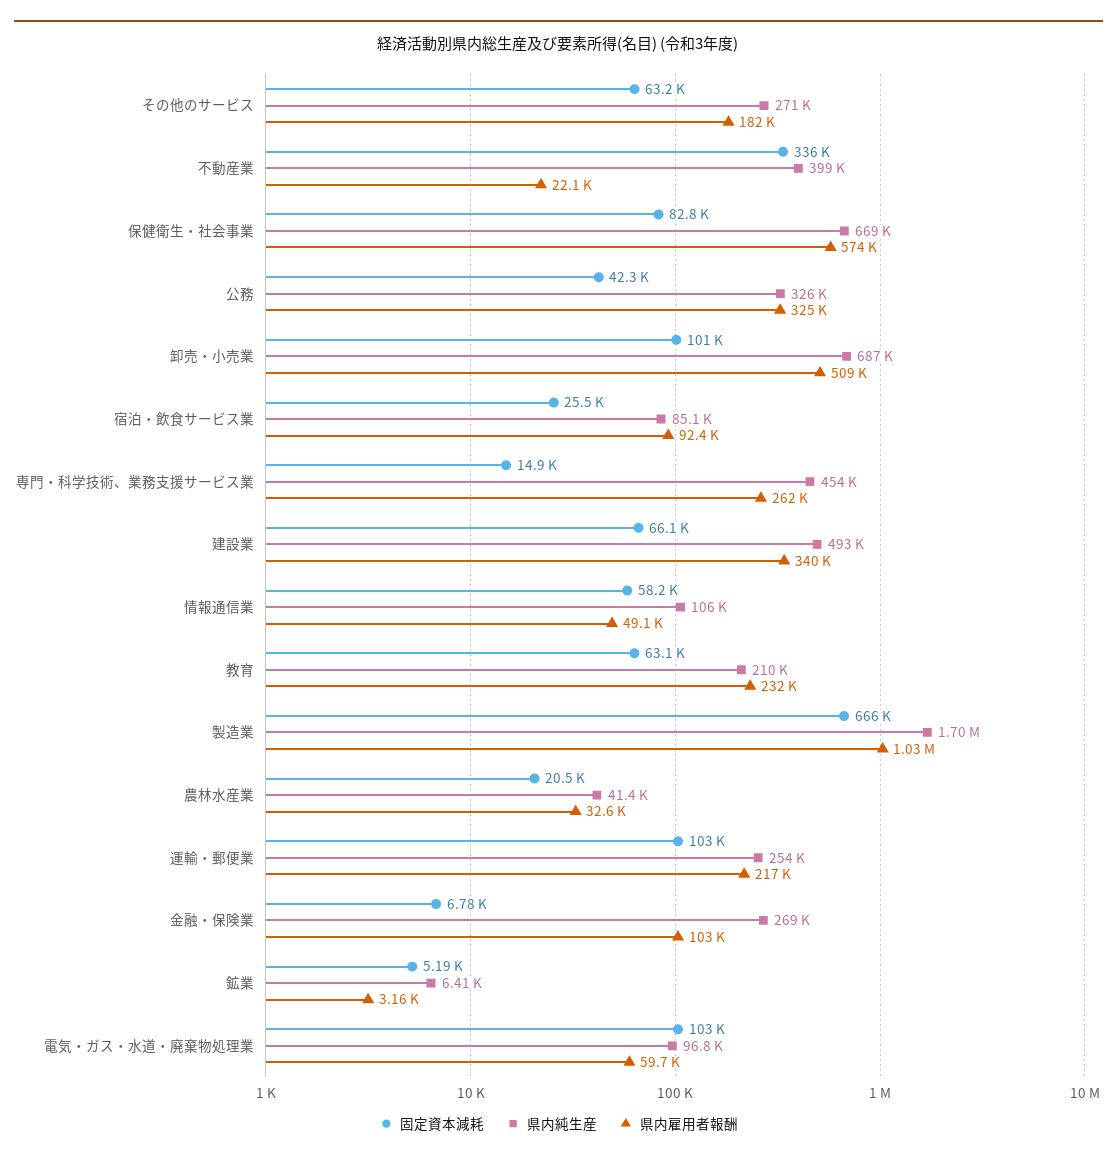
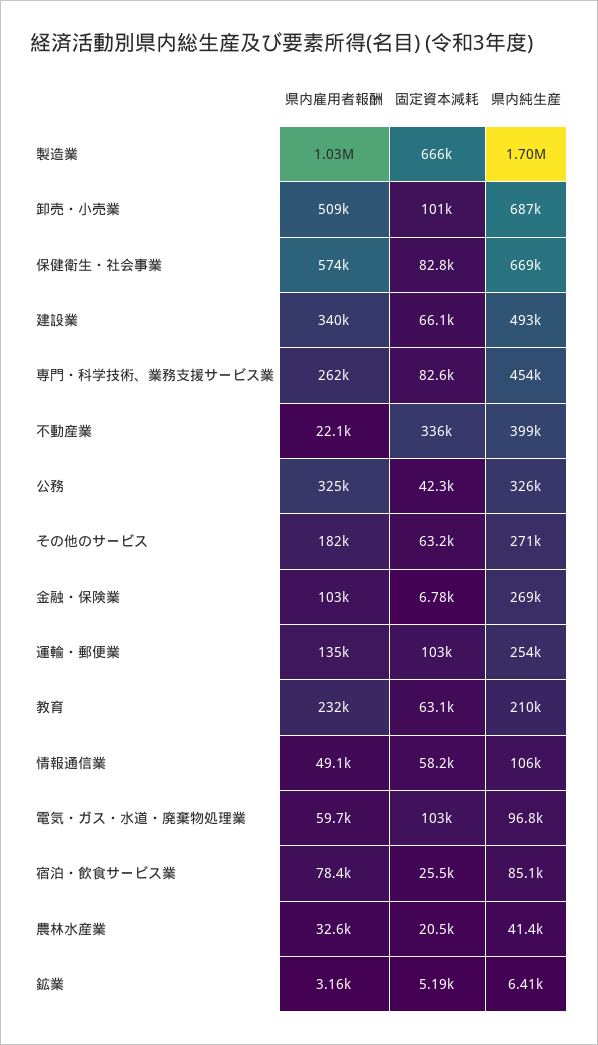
  {
    "固定資本減耗": {
      "その他のサービス": 63200,
      "不動産業": 336000,
      "保健衛生・社会事業": 82800,
      "公務": 42300,
      "卸売・小売業": 101000,
      "宿泊・飲食サービス業": 25500,
-     "専門・科学技術、業務支援サービス業": 14900,
+     "専門・科学技術、業務支援サービス業": 82600,
      "建設業": 66100,
      "情報通信業": 58200,
      "教育": 63100,
      "製造業": 666000,
      "農林水産業": 20500,
      "運輸・郵便業": 103000,
      "金融・保険業": 6780,
      "鉱業": 5190,
      "電気・ガス・水道・廃棄物処理業": 103000
    },
    "県内純生産": {
      "その他のサービス": 271000,
      "不動産業": 399000,
      "保健衛生・社会事業": 669000,
      "公務": 326000,
      "卸売・小売業": 687000,
      "宿泊・飲食サービス業": 85100,
      "専門・科学技術、業務支援サービス業": 454000,
      "建設業": 493000,
      "情報通信業": 106000,
      "教育": 210000,
      "製造業": 1700000,
      "農林水産業": 41400,
      "運輸・郵便業": 254000,
      "金融・保険業": 269000,
      "鉱業": 6410,
      "電気・ガス・水道・廃棄物処理業": 96800
    },
    "県内雇用者報酬": {
      "その他のサービス": 182000,
      "不動産業": 22100,
      "保健衛生・社会事業": 574000,
      "公務": 325000,
      "卸売・小売業": 509000,
-     "宿泊・飲食サービス業": 92400,
+     "宿泊・飲食サービス業": 78400,
      "専門・科学技術、業務支援サービス業": 262000,
      "建設業": 340000,
      "情報通信業": 49100,
      "教育": 232000,
      "製造業": 1030000,
      "農林水産業": 32600,
-     "運輸・郵便業": 217000,
+     "運輸・郵便業": 135000,
      "金融・保険業": 103000,
      "鉱業": 3160,
      "電気・ガス・水道・廃棄物処理業": 59700
    }
  }

